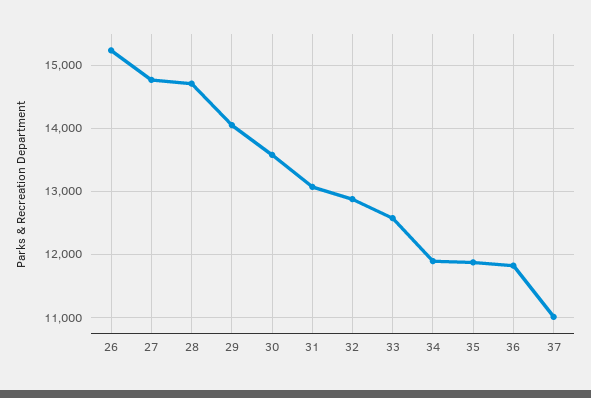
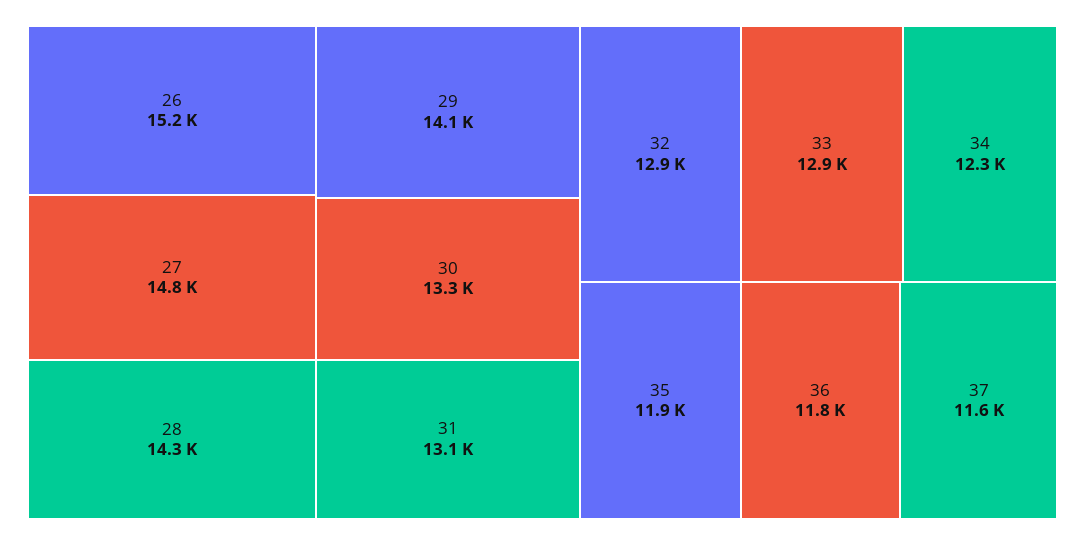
  {
    "26": 15200,
    "27": 14800,
-   "28": 14700,
+   "28": 14300,
    "29": 14100,
-   "30": 13600,
+   "30": 13300,
    "31": 13100,
    "32": 12900,
-   "33": 12600,
+   "33": 12900,
-   "34": 11900,
+   "34": 12300,
    "35": 11900,
    "36": 11800,
-   "37": 11000
+   "37": 11600
  }

